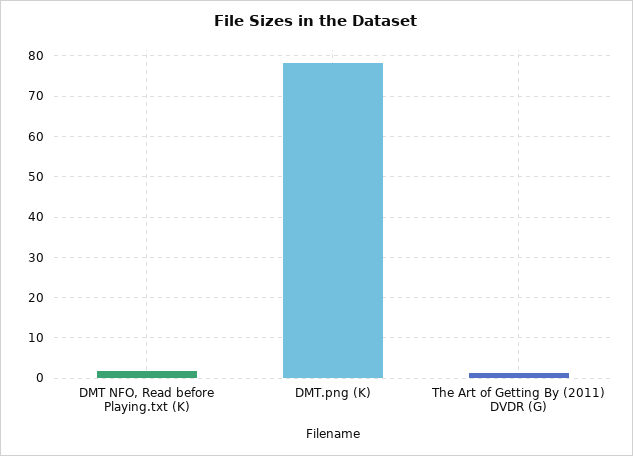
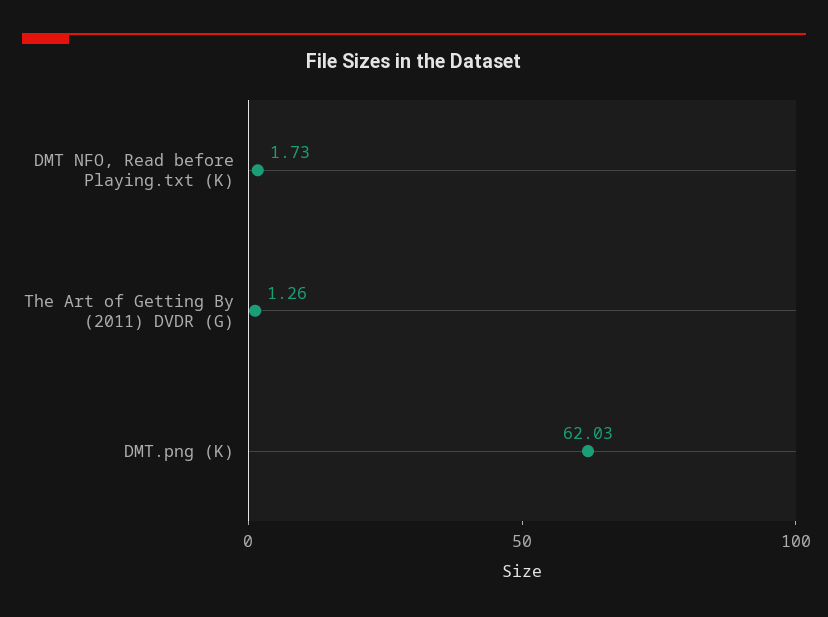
  {
    "DMT NFO, Read before Playing.txt (K)": 1.73,
-   "DMT.png (K)": 78,
+   "DMT.png (K)": 62.03,
    "The Art of Getting By (2011) DVDR (G)": 1.26
  }

